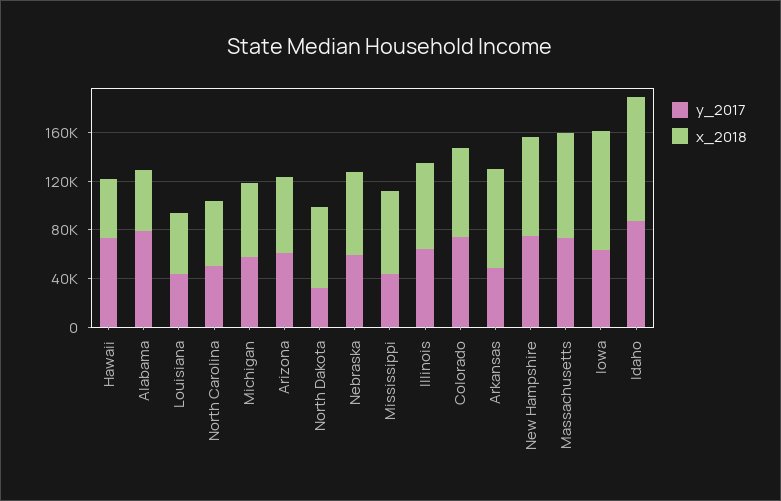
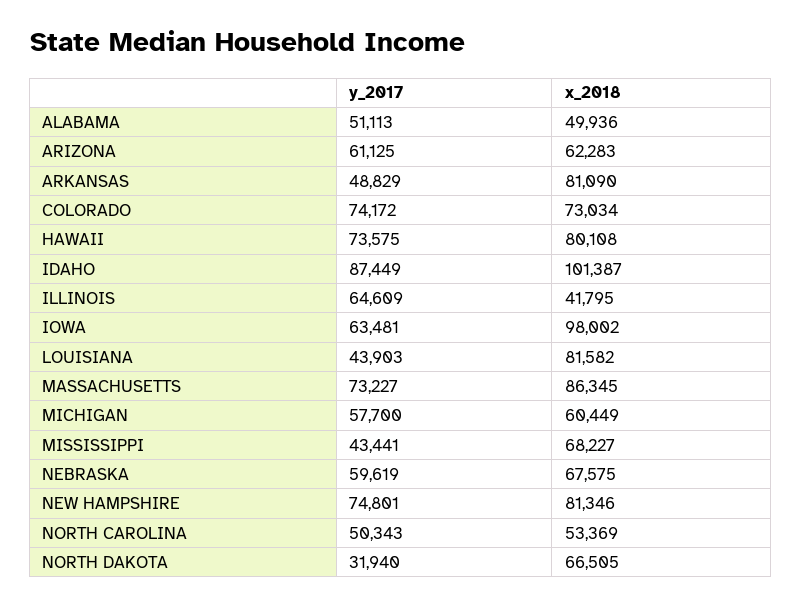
  {
    "y_2017": {
      "Hawaii": 73575,
-     "Alabama": 80000,
+     "Alabama": 51113,
      "Louisiana": 43903,
      "North Carolina": 50343,
      "Michigan": 57700,
      "Arizona": 61125,
      "North Dakota": 31940,
      "Nebraska": 59619,
      "Mississippi": 43441,
      "Illinois": 64609,
      "Colorado": 74172,
      "Arkansas": 48829,
      "New Hampshire": 74801,
      "Massachusetts": 73227,
      "Iowa": 63481,
      "Idaho": 87449
    },
    "x_2018": {
-     "Hawaii": 50000,
+     "Hawaii": 80108,
      "Alabama": 49936,
-     "Louisiana": 50000,
+     "Louisiana": 81582,
      "North Carolina": 53369,
      "Michigan": 60449,
      "Arizona": 62283,
      "North Dakota": 66505,
      "Nebraska": 67575,
      "Mississippi": 68227,
-     "Illinois": 70000,
+     "Illinois": 41795,
      "Colorado": 73034,
      "Arkansas": 81090,
      "New Hampshire": 81346,
      "Massachusetts": 86345,
      "Iowa": 98002,
      "Idaho": 101387
    }
  }

